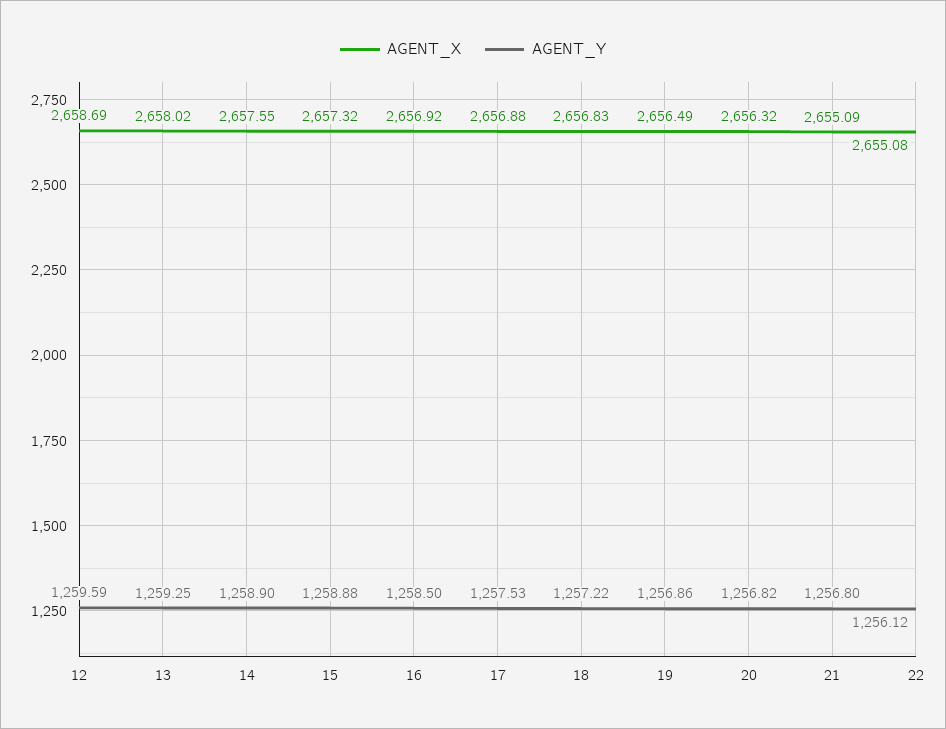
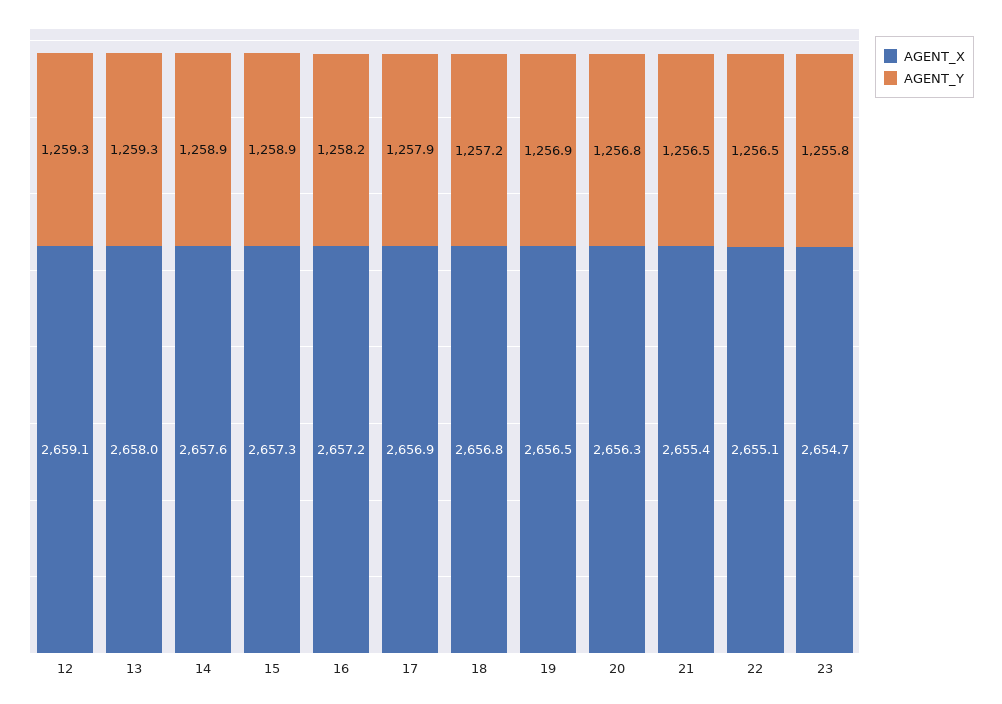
  {
    "AGENT_X": {
-     "12": 2658.69,
+     "12": 2659.1,
      "13": 2658.02,
      "14": 2657.55,
      "15": 2657.32,
-     "16": 2656.92,
+     "16": 2657.2,
      "17": 2656.88,
      "18": 2656.83,
      "19": 2656.49,
      "20": 2656.32,
-     "21": 2655.09,
+     "21": 2655.4,
-     "22": 2655.08
+     "22": 2655.08,
+     "23": 2654.7
    },
    "AGENT_Y": {
-     "12": 1259.59,
+     "12": 1259.3,
      "13": 1259.25,
      "14": 1258.9,
      "15": 1258.88,
-     "16": 1258.5,
+     "16": 1258.2,
-     "17": 1257.53,
+     "17": 1257.9,
      "18": 1257.22,
      "19": 1256.86,
      "20": 1256.82,
-     "21": 1256.8,
+     "21": 1256.5,
-     "22": 1256.12
+     "22": 1256.5,
+     "23": 1255.8
    }
  }

